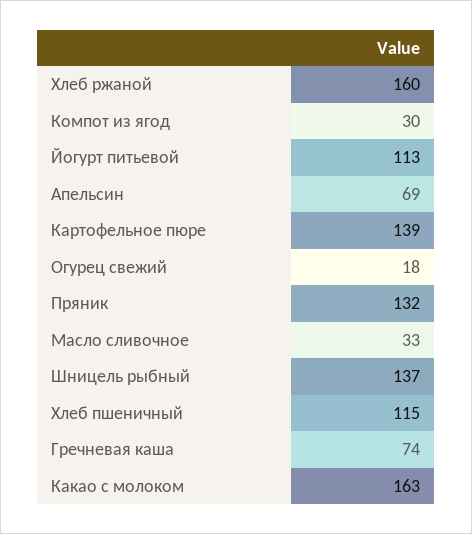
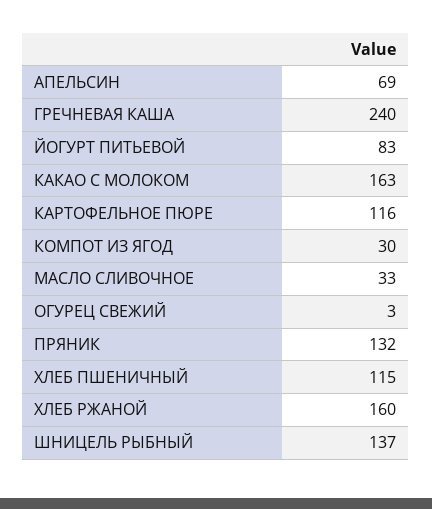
  {
    "Хлеб ржаной": 160,
    "Компот из ягод": 30,
-   "Йогурт питьевой": 113,
+   "Йогурт питьевой": 83,
    "Апельсин": 69,
-   "Картофельное пюре": 139,
+   "Картофельное пюре": 116,
-   "Огурец свежий": 18,
+   "Огурец свежий": 3,
    "Пряник": 132,
    "Масло сливочное": 33,
    "Шницель рыбный": 137,
    "Хлеб пшеничный": 115,
-   "Гречневая каша": 74,
+   "Гречневая каша": 240,
    "Какао с молоком": 163
  }

